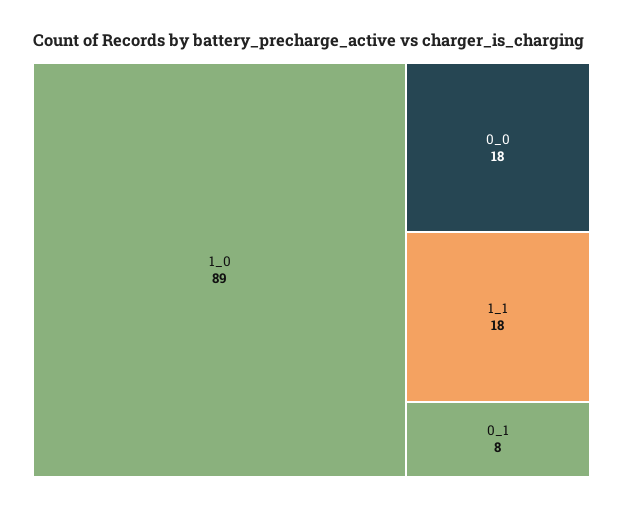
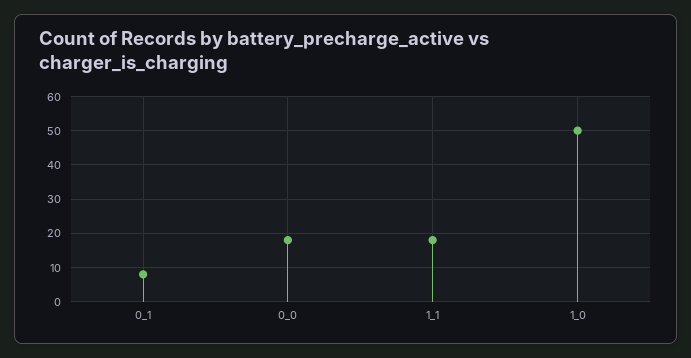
  {
-   "1_0": 89,
+   "1_0": 50,
    "0_0": 18,
    "1_1": 18,
    "0_1": 8
  }

